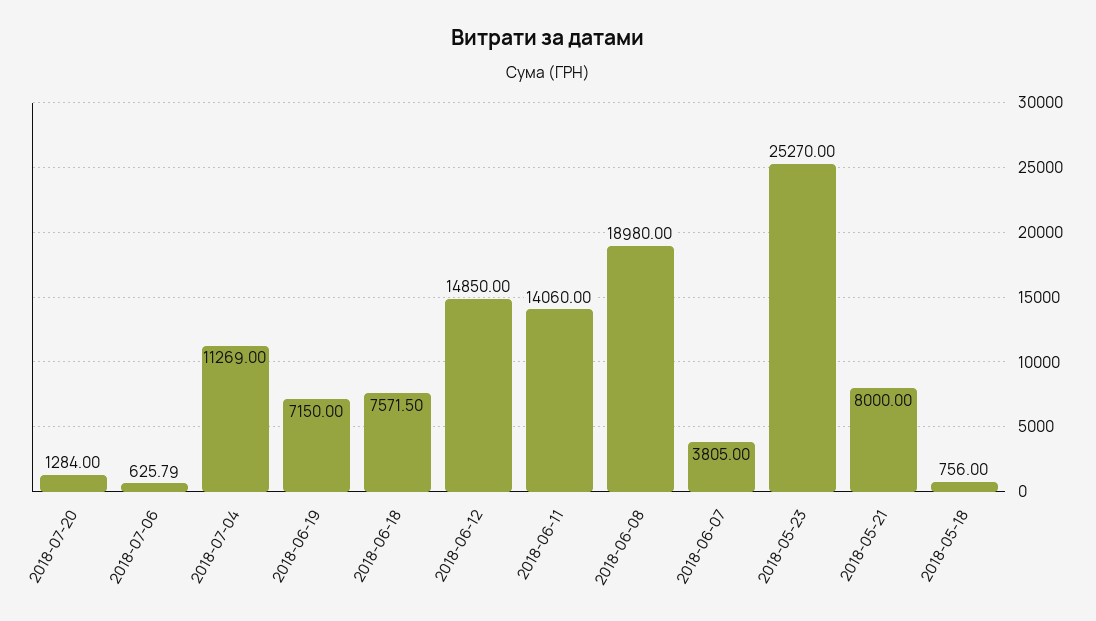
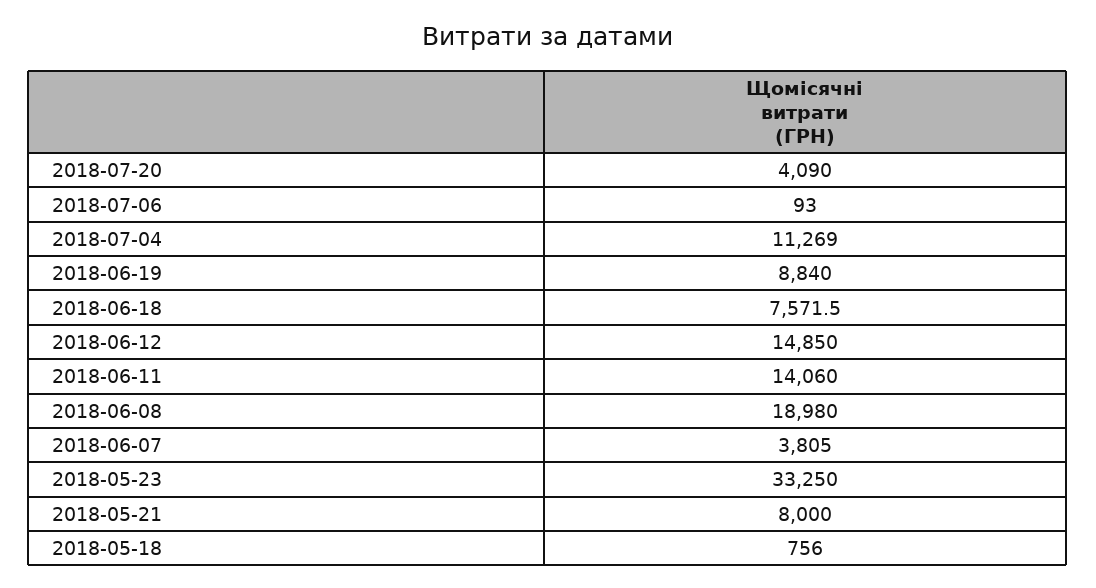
  {
-   "2018-07-20": 1284,
+   "2018-07-20": 4090,
-   "2018-07-06": 625.79,
+   "2018-07-06": 93,
    "2018-07-04": 11269,
-   "2018-06-19": 7150,
+   "2018-06-19": 8840,
    "2018-06-18": 7571.5,
    "2018-06-12": 14850,
    "2018-06-11": 14060,
    "2018-06-08": 18980,
    "2018-06-07": 3805,
-   "2018-05-23": 25270,
+   "2018-05-23": 33250,
    "2018-05-21": 8000,
    "2018-05-18": 756
  }

